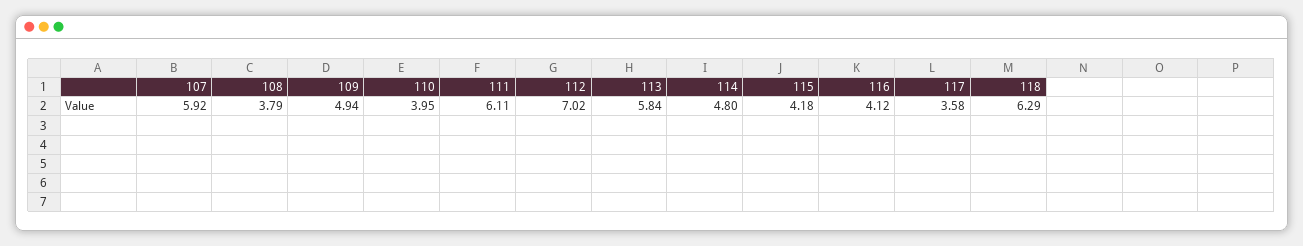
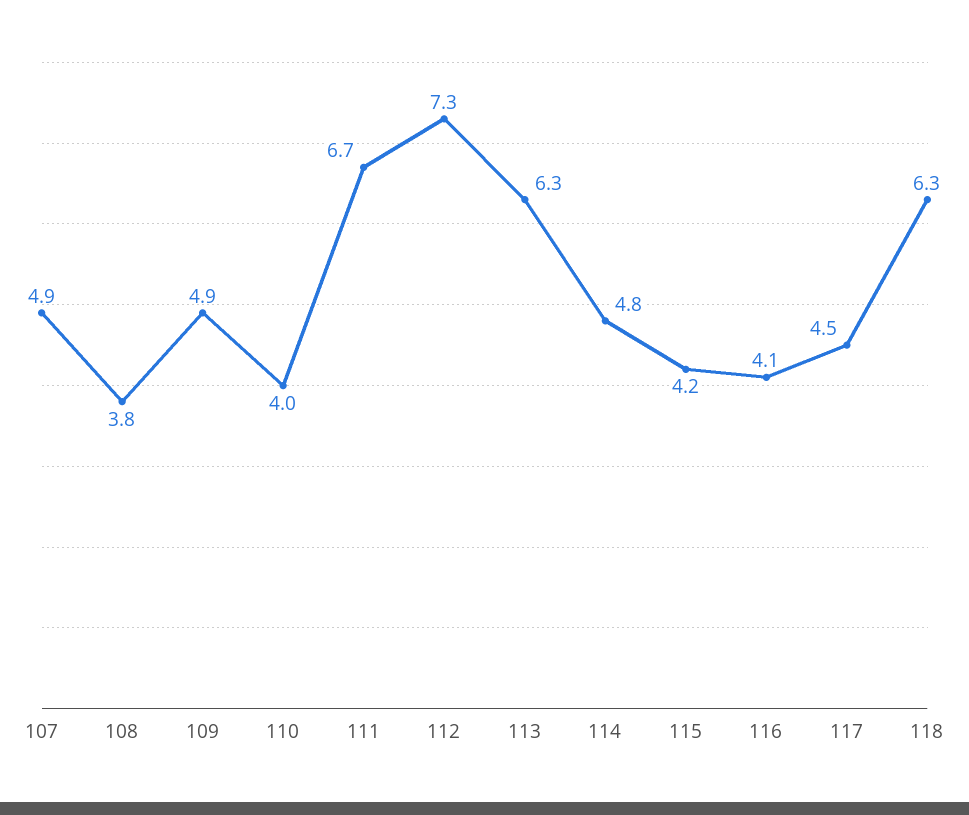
  {
-   "107": 5.92,
+   "107": 4.9,
    "108": 3.79,
    "109": 4.94,
    "110": 3.95,
-   "111": 6.11,
+   "111": 6.7,
-   "112": 7.02,
+   "112": 7.3,
-   "113": 5.84,
+   "113": 6.3,
    "114": 4.8,
    "115": 4.18,
    "116": 4.12,
-   "117": 3.58,
+   "117": 4.5,
    "118": 6.29
  }

